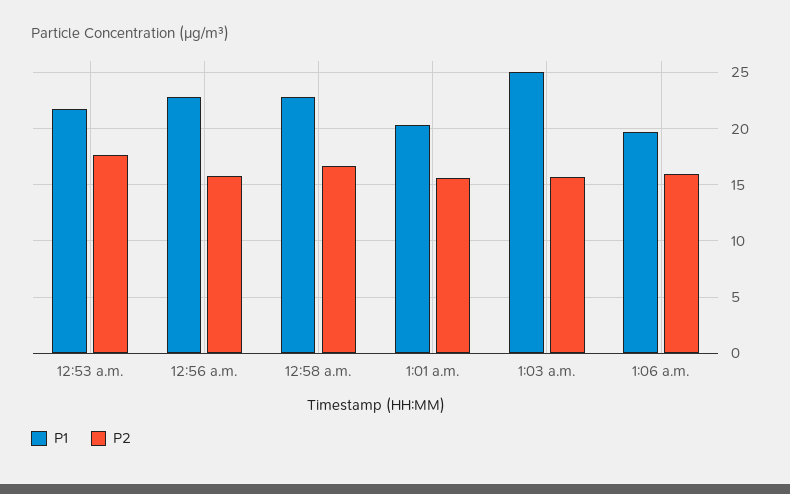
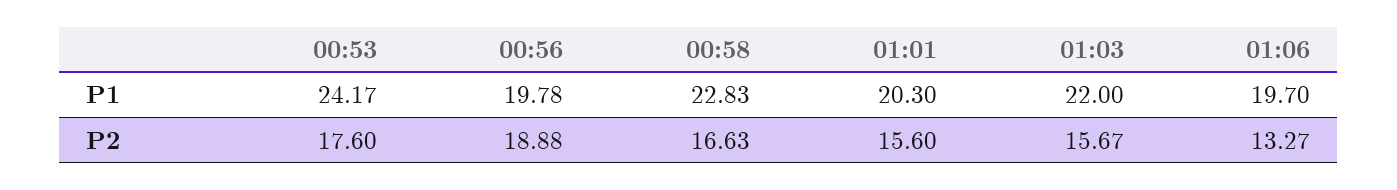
  {
    "P1": {
-     "12:53 a.m.": 22,
+     "12:53 a.m.": 24.17,
-     "12:56 a.m.": 23,
+     "12:56 a.m.": 19.78,
      "12:58 a.m.": 22.83,
      "1:01 a.m.": 20.3,
-     "1:03 a.m.": 25,
+     "1:03 a.m.": 22,
      "1:06 a.m.": 19.7
    },
    "P2": {
      "12:53 a.m.": 17.6,
-     "12:56 a.m.": 16,
+     "12:56 a.m.": 18.88,
      "12:58 a.m.": 16.63,
      "1:01 a.m.": 15.6,
      "1:03 a.m.": 15.67,
-     "1:06 a.m.": 16
+     "1:06 a.m.": 13.27
    }
  }

